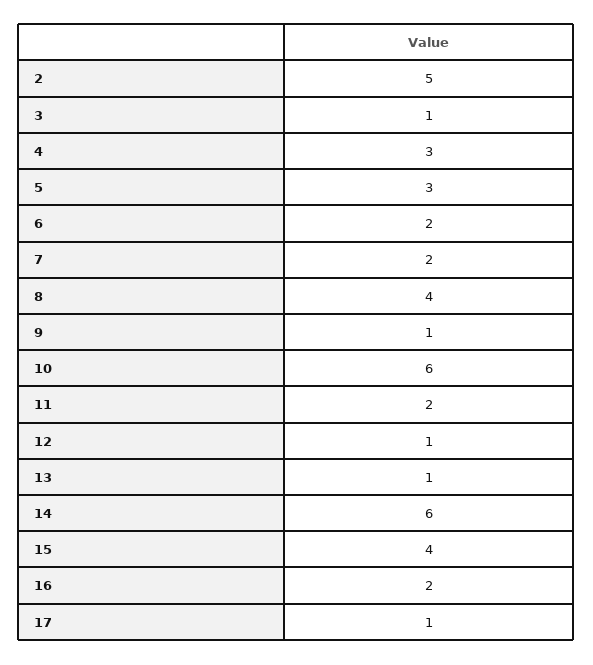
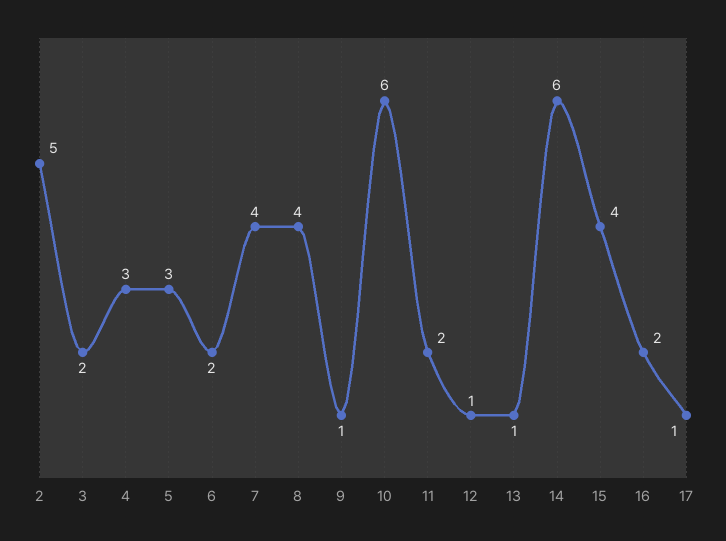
  {
    "2": 5,
-   "3": 1,
+   "3": 2,
    "4": 3,
    "5": 3,
    "6": 2,
-   "7": 2,
+   "7": 4,
    "8": 4,
    "9": 1,
    "10": 6,
    "11": 2,
    "12": 1,
    "13": 1,
    "14": 6,
    "15": 4,
    "16": 2,
    "17": 1
  }

